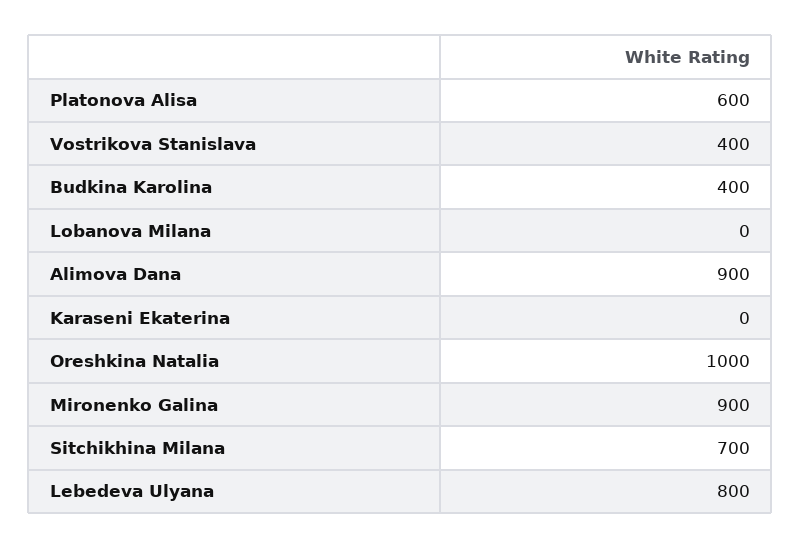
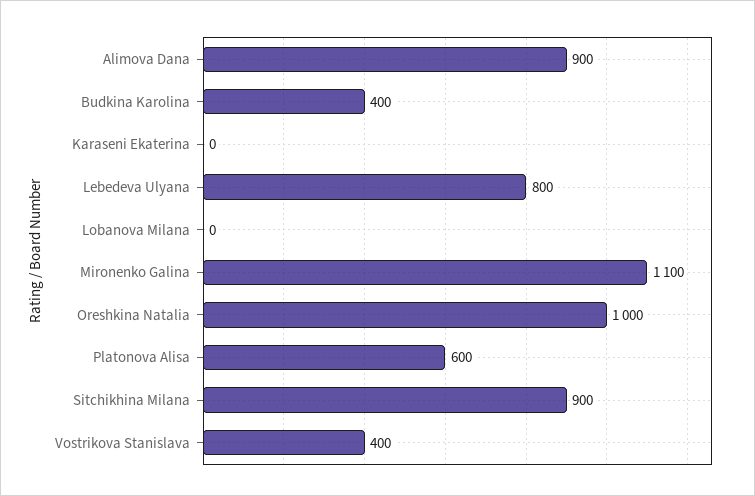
  {
    "Platonova Alisa": 600,
    "Vostrikova Stanislava": 400,
    "Budkina Karolina": 400,
    "Lobanova Milana": 0,
    "Alimova Dana": 900,
    "Karaseni Ekaterina": 0,
    "Oreshkina Natalia": 1000,
-   "Mironenko Galina": 900,
+   "Mironenko Galina": 1100,
-   "Sitchikhina Milana": 700,
+   "Sitchikhina Milana": 900,
    "Lebedeva Ulyana": 800
  }

